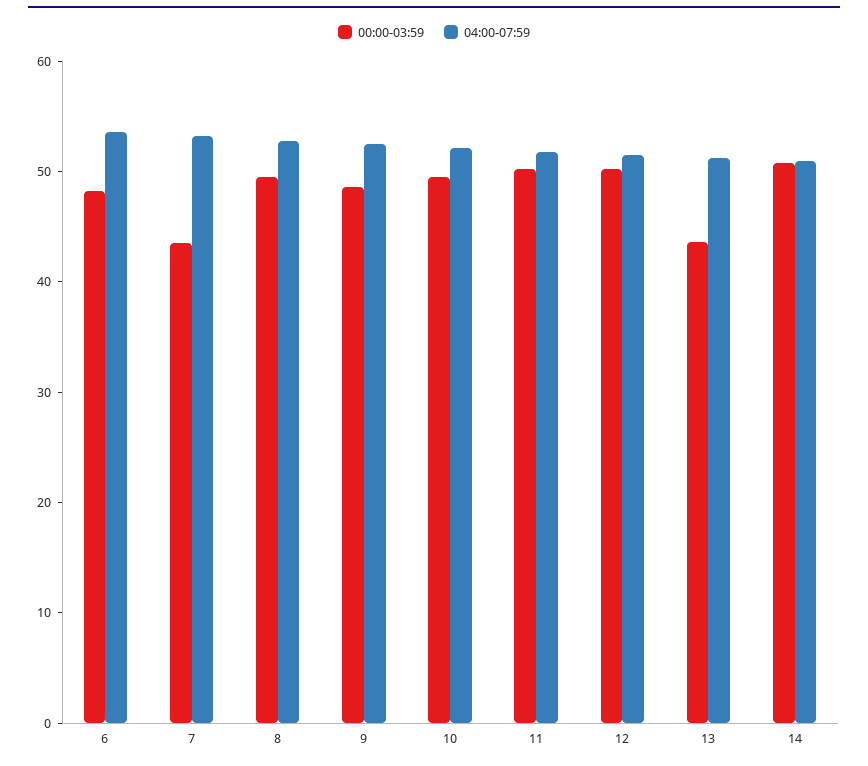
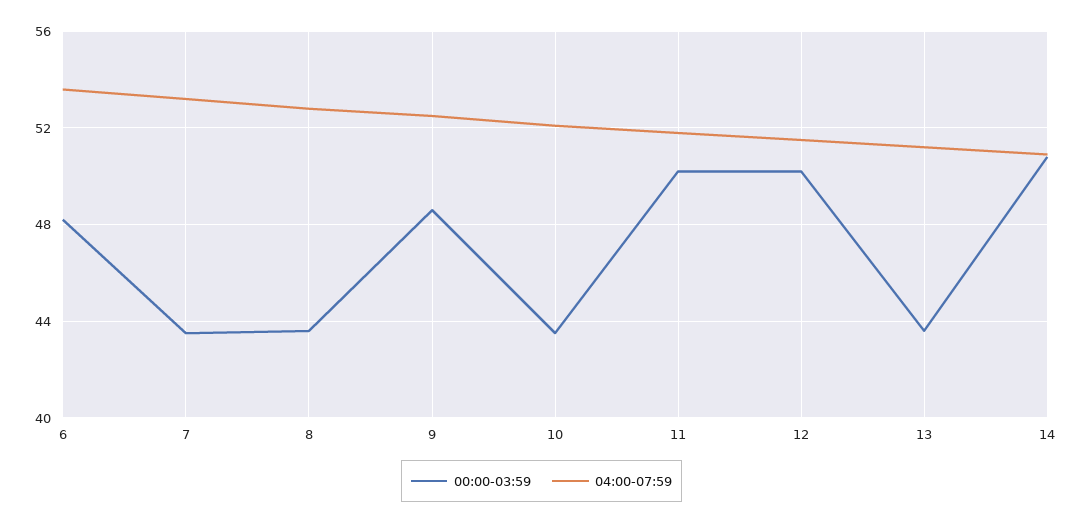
  {
    "00:00-03:59": {
      "6": 48,
      "7": 43.5,
-     "8": 50,
+     "8": 43.5,
      "9": 48.5,
-     "10": 50,
+     "10": 43.5,
      "11": 50,
      "12": 50,
      "13": 43.5,
      "14": 51
    },
    "04:00-07:59": {
      "6": 53.5,
      "7": 53,
      "8": 53,
      "9": 52.5,
      "10": 52,
      "11": 52,
      "12": 51.5,
      "13": 51,
      "14": 51
    }
  }

